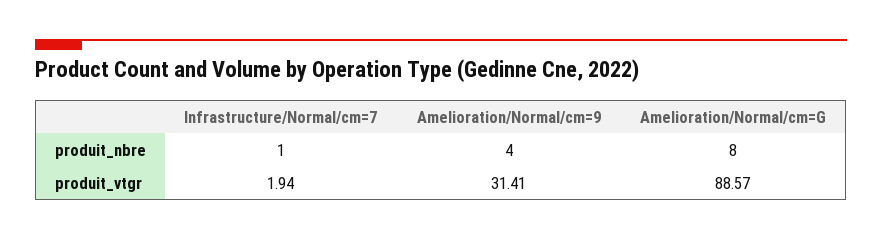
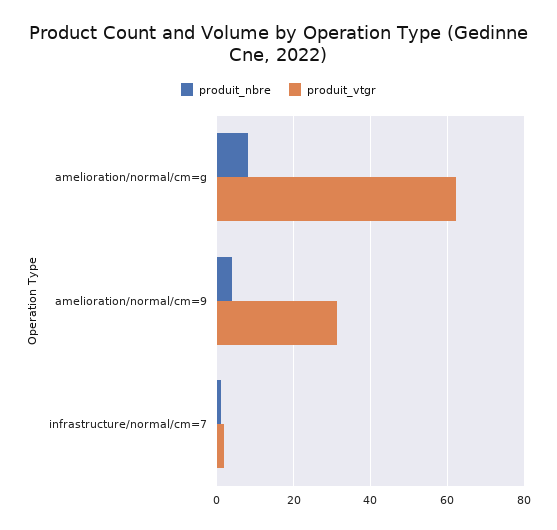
  {
    "produit_nbre": {
      "Infrastructure/Normal/cm=7": 1,
      "Amelioration/Normal/cm=9": 4,
      "Amelioration/Normal/cm=G": 8
    },
    "produit_vtgr": {
      "Infrastructure/Normal/cm=7": 1.94,
      "Amelioration/Normal/cm=9": 31.41,
-     "Amelioration/Normal/cm=G": 88.57
+     "Amelioration/Normal/cm=G": 62
    }
  }

